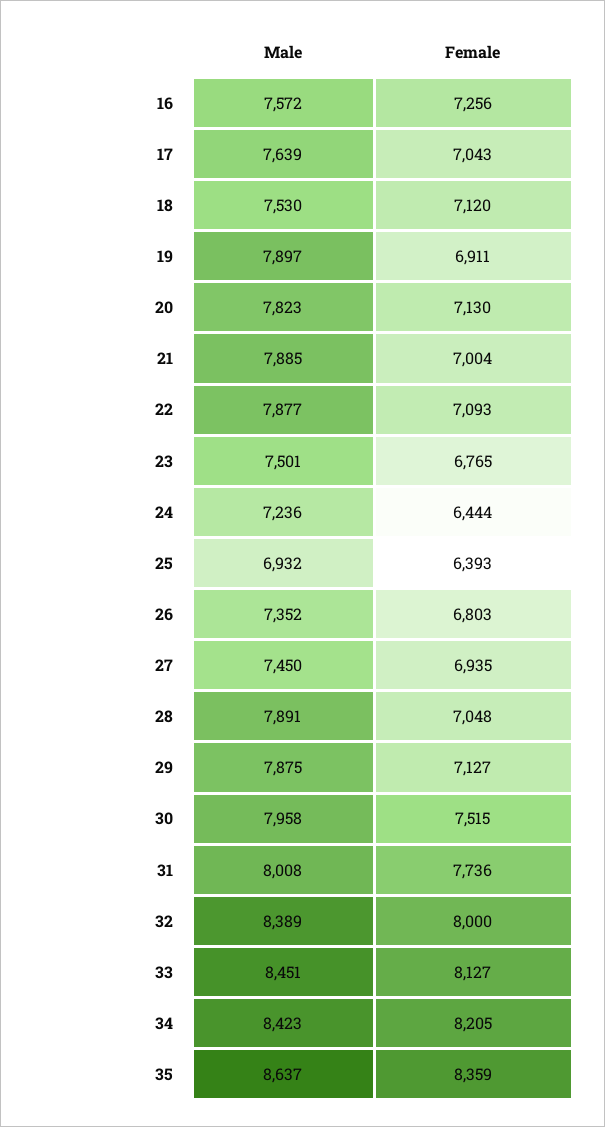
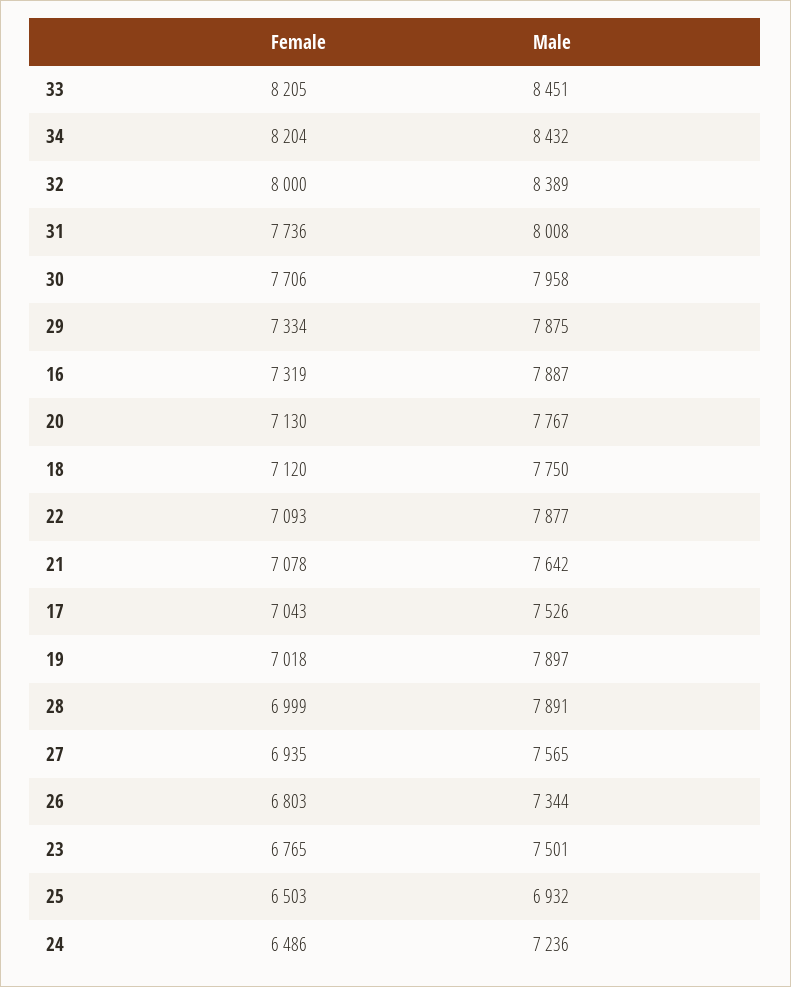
  {
    "Male": {
-     "16": 7572,
+     "16": 7887,
-     "17": 7639,
+     "17": 7526,
-     "18": 7530,
+     "18": 7750,
      "19": 7897,
-     "20": 7823,
+     "20": 7767,
-     "21": 7885,
+     "21": 7642,
      "22": 7877,
      "23": 7501,
      "24": 7236,
      "25": 6932,
-     "26": 7352,
+     "26": 7344,
-     "27": 7450,
+     "27": 7565,
      "28": 7891,
      "29": 7875,
      "30": 7958,
      "31": 8008,
      "32": 8389,
      "33": 8451,
-     "34": 8423,
+     "34": 8432
-     "35": 8637
    },
    "Female": {
-     "16": 7256,
+     "16": 7319,
      "17": 7043,
      "18": 7120,
-     "19": 6911,
+     "19": 7018,
      "20": 7130,
-     "21": 7004,
+     "21": 7078,
      "22": 7093,
      "23": 6765,
-     "24": 6444,
+     "24": 6486,
-     "25": 6393,
+     "25": 6503,
      "26": 6803,
      "27": 6935,
-     "28": 7048,
+     "28": 6999,
-     "29": 7127,
+     "29": 7334,
-     "30": 7515,
+     "30": 7706,
      "31": 7736,
      "32": 8000,
-     "33": 8127,
+     "33": 8205,
-     "34": 8205,
+     "34": 8204
-     "35": 8359
    }
  }

